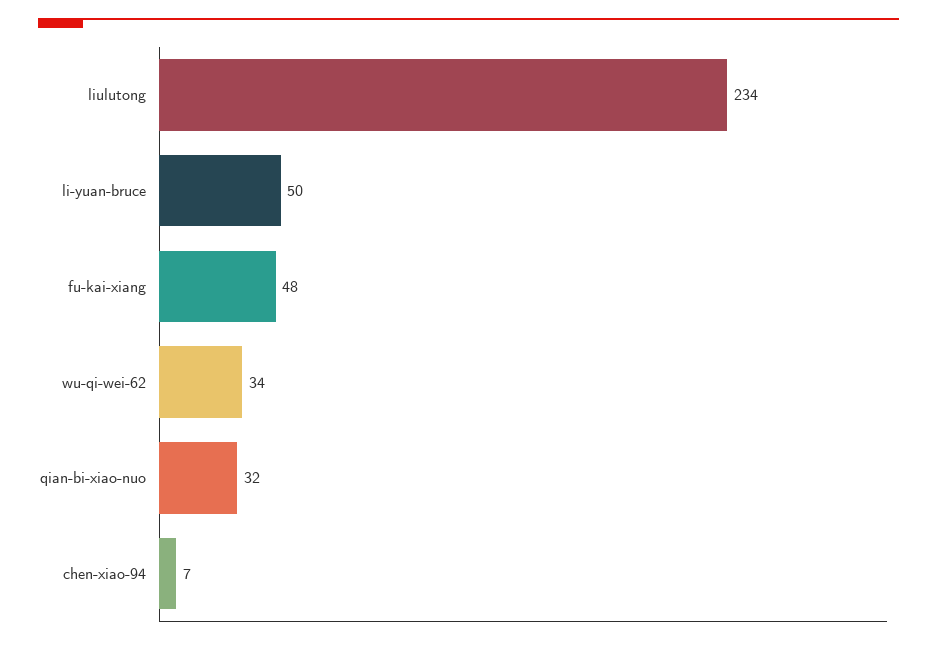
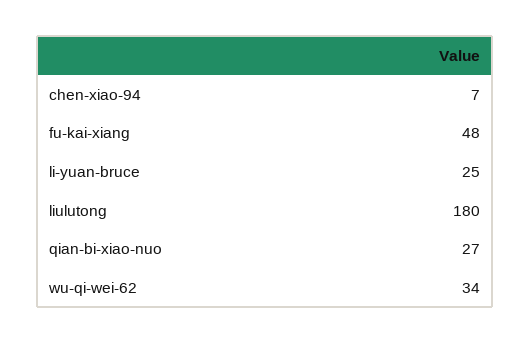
  {
-   "liulutong": 234,
+   "liulutong": 180,
-   "li-yuan-bruce": 50,
+   "li-yuan-bruce": 25,
    "fu-kai-xiang": 48,
    "wu-qi-wei-62": 34,
-   "qian-bi-xiao-nuo": 32,
+   "qian-bi-xiao-nuo": 27,
    "chen-xiao-94": 7
  }

